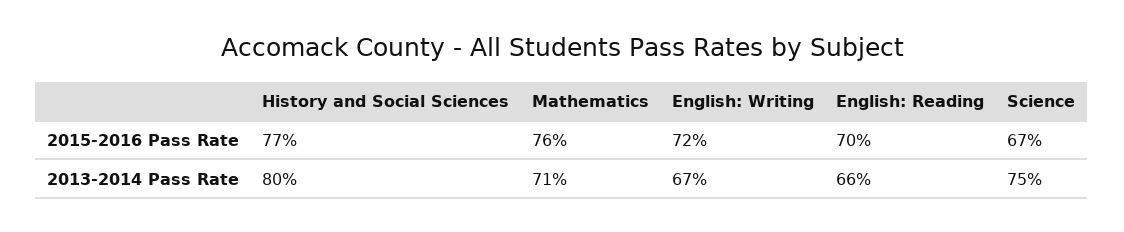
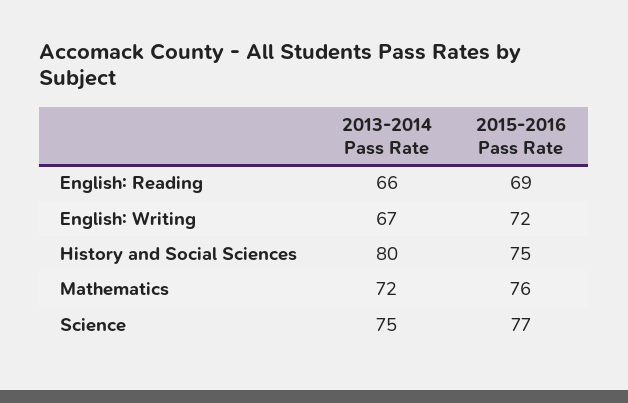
  {
    "History and Social Sciences": {
-     "2015-2016 Pass Rate": 77,
+     "2015-2016 Pass Rate": 75,
      "2013-2014 Pass Rate": 80
    },
    "Mathematics": {
      "2015-2016 Pass Rate": 76,
-     "2013-2014 Pass Rate": 71
+     "2013-2014 Pass Rate": 72
    },
    "English: Writing": {
      "2015-2016 Pass Rate": 72,
      "2013-2014 Pass Rate": 67
    },
    "English: Reading": {
-     "2015-2016 Pass Rate": 70,
+     "2015-2016 Pass Rate": 69,
      "2013-2014 Pass Rate": 66
    },
    "Science": {
-     "2015-2016 Pass Rate": 67,
+     "2015-2016 Pass Rate": 77,
      "2013-2014 Pass Rate": 75
    }
  }

